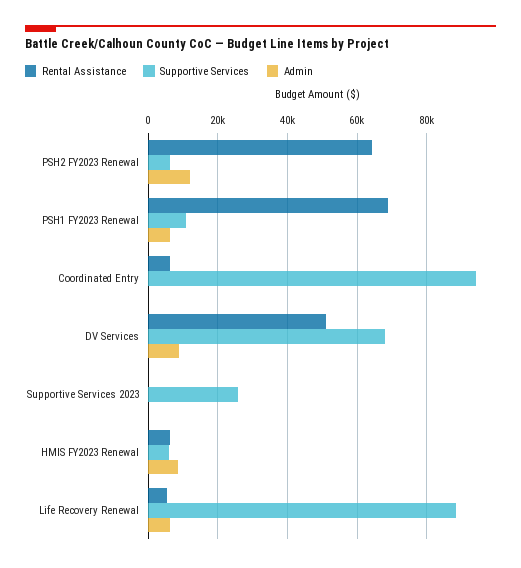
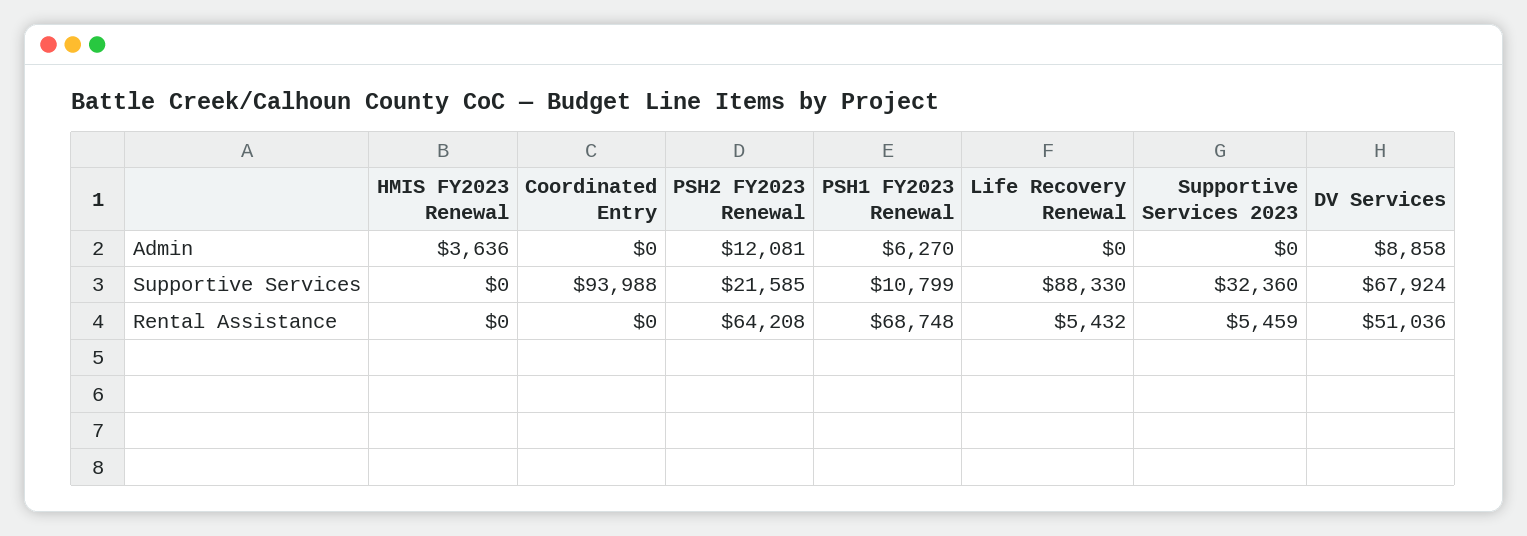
  {
    "Rental Assistance": {
      "PSH2 FY2023 Renewal": 64208,
      "PSH1 FY2023 Renewal": 68748,
-     "Coordinated Entry": 6000,
+     "Coordinated Entry": 0,
      "DV Services": 51036,
-     "Supportive Services 2023": 0,
+     "Supportive Services 2023": 5459,
-     "HMIS FY2023 Renewal": 6000,
+     "HMIS FY2023 Renewal": 0,
      "Life Recovery Renewal": 5432
    },
    "Supportive Services": {
-     "PSH2 FY2023 Renewal": 6000,
+     "PSH2 FY2023 Renewal": 21585,
      "PSH1 FY2023 Renewal": 10799,
      "Coordinated Entry": 93988,
      "DV Services": 67924,
-     "Supportive Services 2023": 26000,
+     "Supportive Services 2023": 32360,
-     "HMIS FY2023 Renewal": 6000,
+     "HMIS FY2023 Renewal": 0,
      "Life Recovery Renewal": 88330
    },
    "Admin": {
      "PSH2 FY2023 Renewal": 12081,
      "PSH1 FY2023 Renewal": 6270,
      "Coordinated Entry": 0,
      "DV Services": 8858,
      "Supportive Services 2023": 0,
-     "HMIS FY2023 Renewal": 8000,
+     "HMIS FY2023 Renewal": 3636,
-     "Life Recovery Renewal": 6000
+     "Life Recovery Renewal": 0
    }
  }

